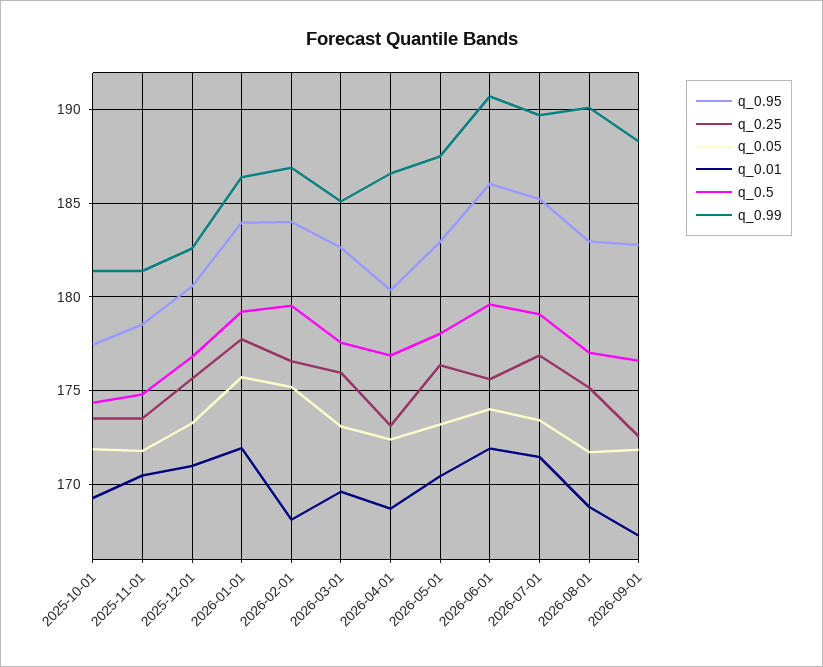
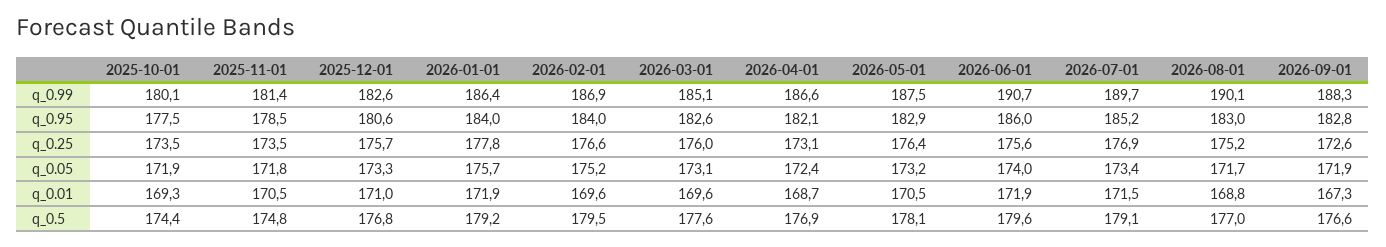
  {
    "q_0.95": {
      "2025-10-01": 177.5,
      "2025-11-01": 178.5,
      "2025-12-01": 180.6,
      "2026-01-01": 184,
      "2026-02-01": 184,
      "2026-03-01": 182.6,
-     "2026-04-01": 180.5,
+     "2026-04-01": 182.1,
      "2026-05-01": 182.9,
      "2026-06-01": 186,
      "2026-07-01": 185.2,
      "2026-08-01": 183,
      "2026-09-01": 182.8
    },
    "q_0.25": {
      "2025-10-01": 173.5,
      "2025-11-01": 173.5,
      "2025-12-01": 175.7,
      "2026-01-01": 177.8,
      "2026-02-01": 176.6,
      "2026-03-01": 176,
      "2026-04-01": 173.1,
      "2026-05-01": 176.4,
      "2026-06-01": 175.6,
      "2026-07-01": 176.9,
      "2026-08-01": 175.2,
      "2026-09-01": 172.6
    },
    "q_0.05": {
      "2025-10-01": 171.9,
      "2025-11-01": 171.8,
      "2025-12-01": 173.3,
      "2026-01-01": 175.7,
      "2026-02-01": 175.2,
      "2026-03-01": 173.1,
      "2026-04-01": 172.4,
      "2026-05-01": 173.2,
      "2026-06-01": 174,
      "2026-07-01": 173.4,
      "2026-08-01": 171.7,
      "2026-09-01": 171.9
    },
    "q_0.01": {
      "2025-10-01": 169.3,
      "2025-11-01": 170.5,
      "2025-12-01": 171,
      "2026-01-01": 171.9,
-     "2026-02-01": 168,
+     "2026-02-01": 169.6,
      "2026-03-01": 169.6,
      "2026-04-01": 168.7,
      "2026-05-01": 170.5,
      "2026-06-01": 171.9,
      "2026-07-01": 171.5,
      "2026-08-01": 168.8,
      "2026-09-01": 167.3
    },
    "q_0.5": {
      "2025-10-01": 174.4,
      "2025-11-01": 174.8,
      "2025-12-01": 176.8,
      "2026-01-01": 179.2,
      "2026-02-01": 179.5,
      "2026-03-01": 177.6,
      "2026-04-01": 176.9,
      "2026-05-01": 178.1,
      "2026-06-01": 179.6,
      "2026-07-01": 179.1,
      "2026-08-01": 177,
      "2026-09-01": 176.6
    },
    "q_0.99": {
-     "2025-10-01": 181.5,
+     "2025-10-01": 180.1,
      "2025-11-01": 181.4,
      "2025-12-01": 182.6,
      "2026-01-01": 186.4,
      "2026-02-01": 186.9,
      "2026-03-01": 185.1,
      "2026-04-01": 186.6,
      "2026-05-01": 187.5,
      "2026-06-01": 190.7,
      "2026-07-01": 189.7,
      "2026-08-01": 190.1,
      "2026-09-01": 188.3
    }
  }

